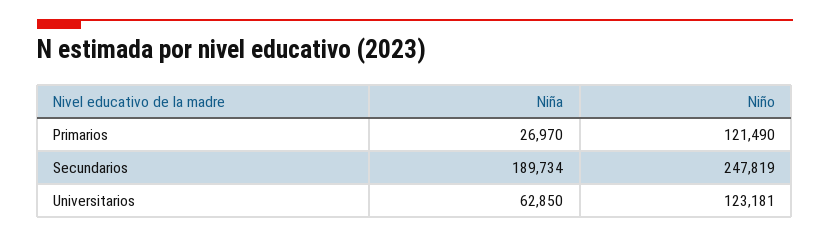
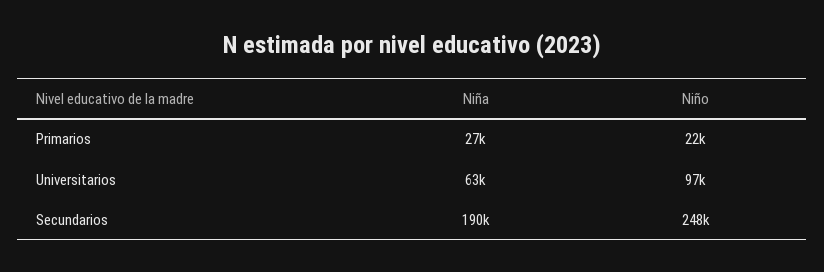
  {
    "Niña": {
      "Primarios": 26970,
      "Secundarios": 189734,
      "Universitarios": 62850
    },
    "Niño": {
-     "Primarios": 121490,
+     "Primarios": 22000,
      "Secundarios": 247819,
-     "Universitarios": 123181
+     "Universitarios": 97000
    }
  }

